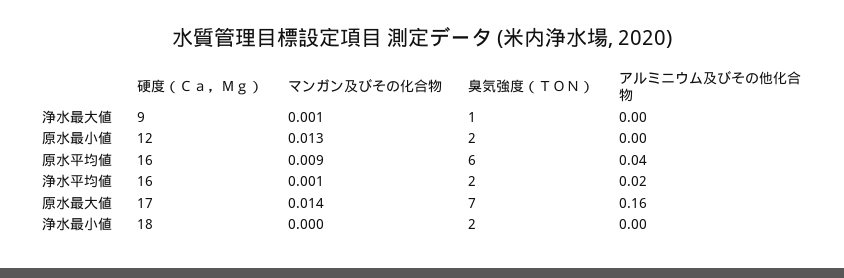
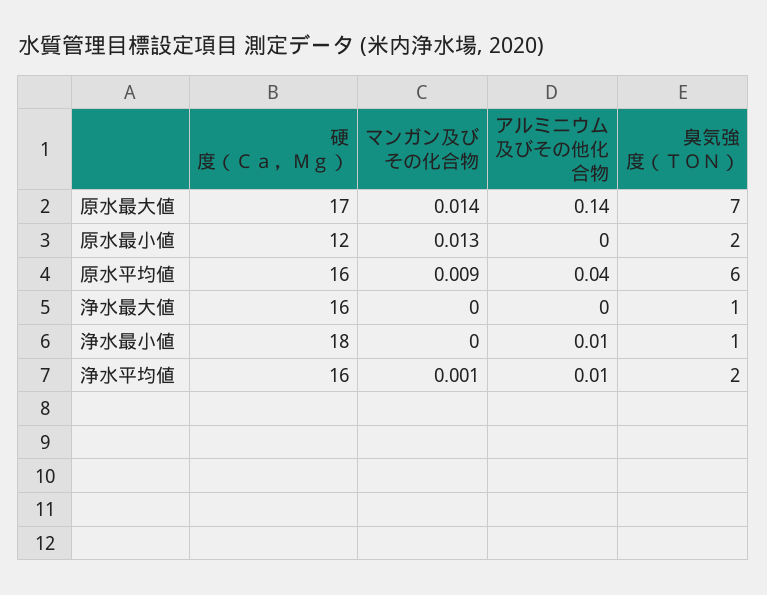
  {
    "硬度（Ｃａ，Ｍｇ）": {
-     "浄水最大値": 9,
+     "浄水最大値": 16,
      "原水最小値": 12,
      "原水平均値": 16,
      "浄水平均値": 16,
      "原水最大値": 17,
      "浄水最小値": 18
    },
    "マンガン及びその化合物": {
-     "浄水最大値": 0.001,
+     "浄水最大値": 0,
      "原水最小値": 0.013,
      "原水平均値": 0.009,
      "浄水平均値": 0.001,
      "原水最大値": 0.014,
      "浄水最小値": 0
    },
    "臭気強度（ＴＯＮ）": {
      "浄水最大値": 1,
      "原水最小値": 2,
      "原水平均値": 6,
      "浄水平均値": 2,
      "原水最大値": 7,
-     "浄水最小値": 2
+     "浄水最小値": 1
    },
    "アルミニウム及びその他化合物": {
      "浄水最大値": 0,
      "原水最小値": 0,
      "原水平均値": 0.04,
-     "浄水平均値": 0.02,
+     "浄水平均値": 0.01,
-     "原水最大値": 0.16,
+     "原水最大値": 0.14,
-     "浄水最小値": 0
+     "浄水最小値": 0.01
    }
  }

